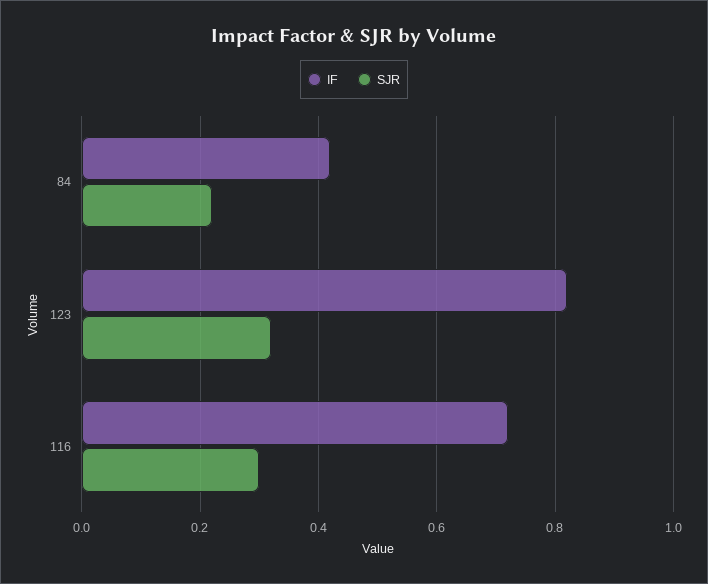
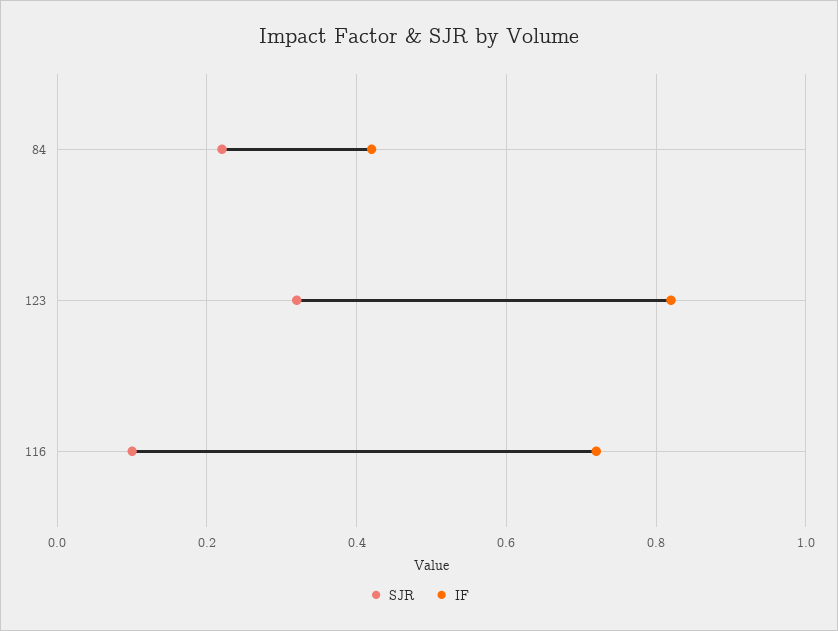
  {
    "IF": {
      "84": 0.4,
      "123": 0.8,
      "116": 0.7
    },
    "SJR": {
      "84": 0.2,
      "123": 0.3,
-     "116": 0.3
+     "116": 0.1
    }
  }

